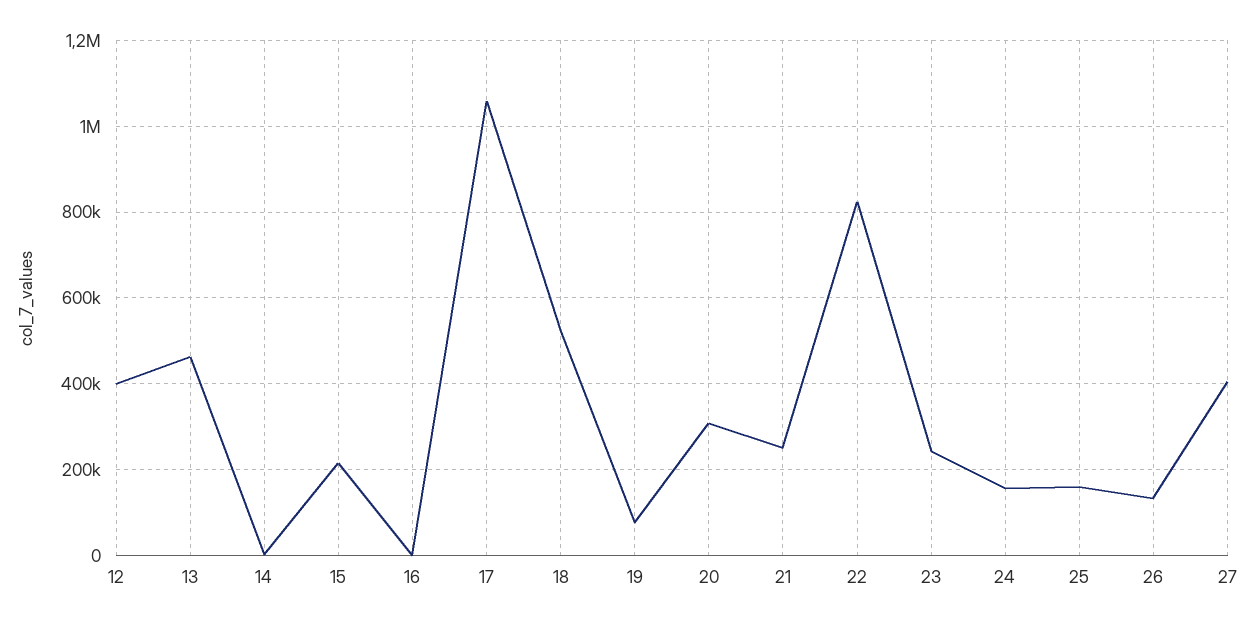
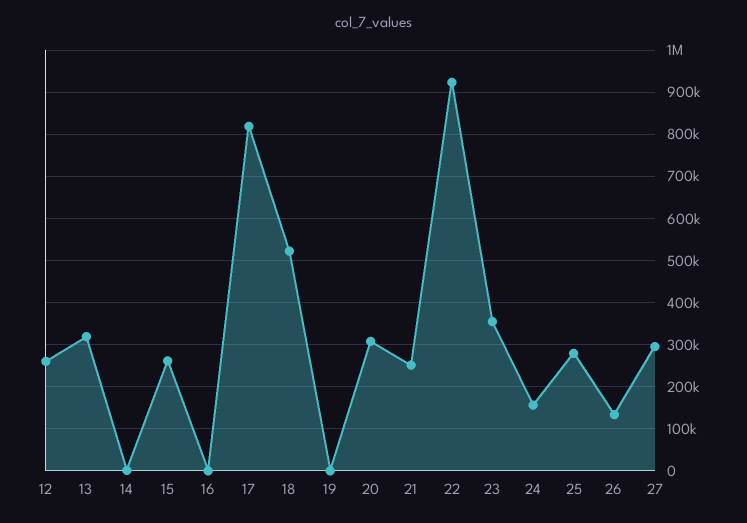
  {
-   "12": 400000,
+   "12": 260000,
-   "13": 460000,
+   "13": 320000,
    "14": 0,
-   "15": 220000,
+   "15": 260000,
    "16": 0,
-   "17": 1060000,
+   "17": 820000,
    "18": 520000,
-   "19": 80000,
+   "19": 0,
    "20": 300000,
    "21": 260000,
-   "22": 820000,
+   "22": 920000,
-   "23": 240000,
+   "23": 360000,
    "24": 160000,
-   "25": 160000,
+   "25": 280000,
    "26": 140000,
-   "27": 400000
+   "27": 300000
  }

